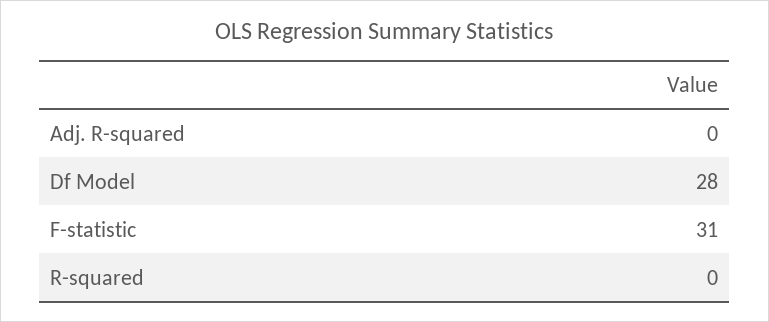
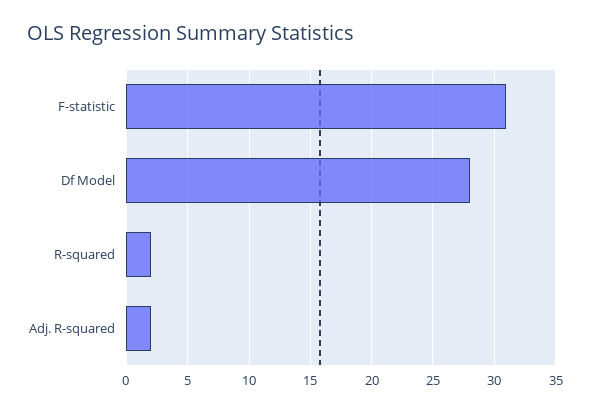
  {
-   "Adj. R-squared": 0,
+   "Adj. R-squared": 2,
    "Df Model": 28,
    "F-statistic": 31,
-   "R-squared": 0
+   "R-squared": 2
  }

